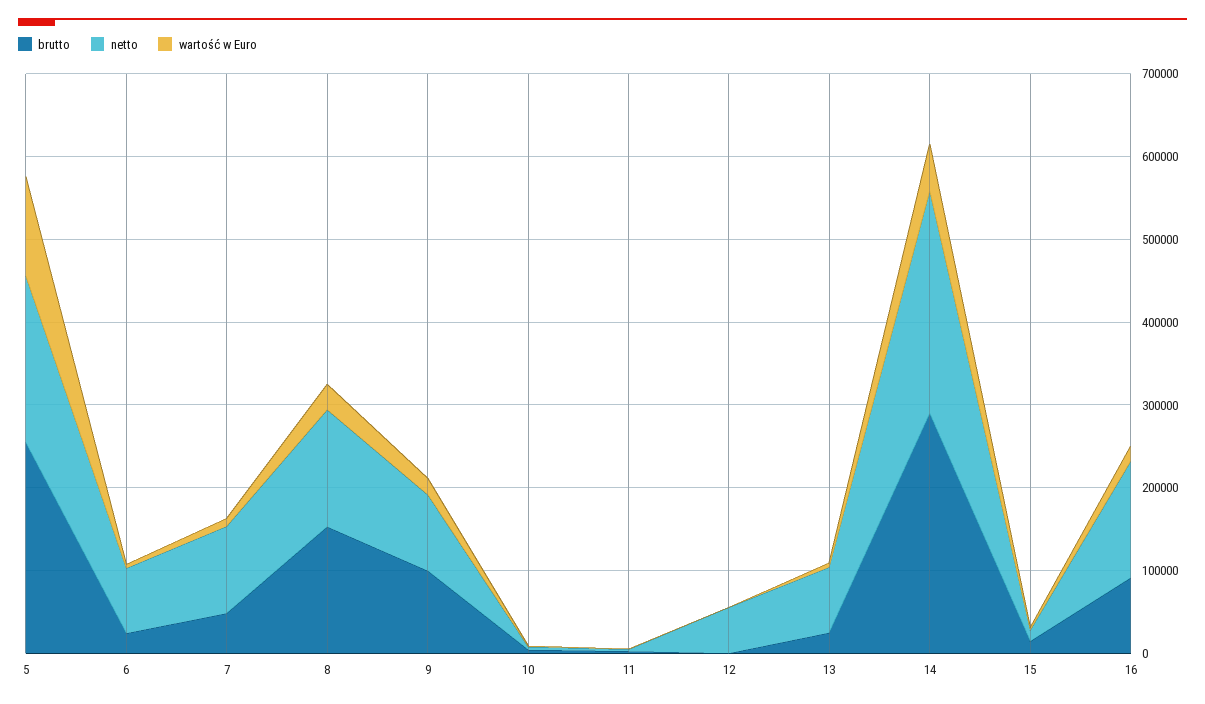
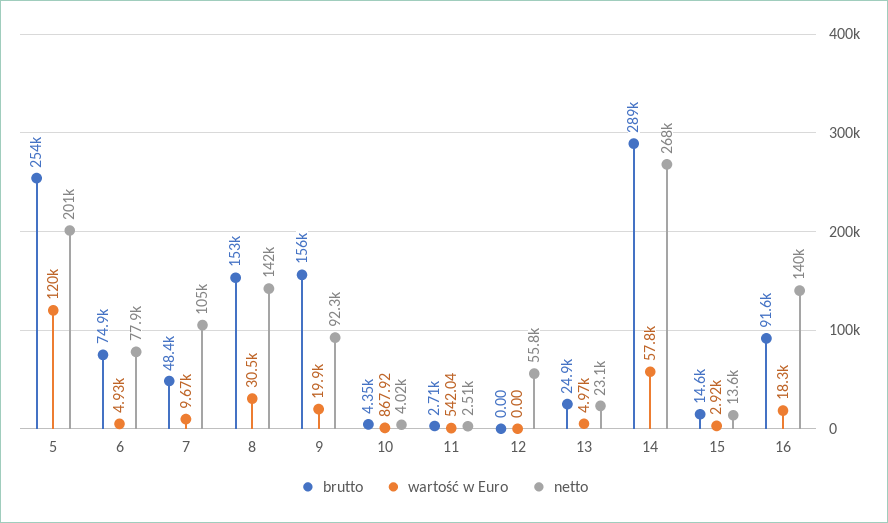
  {
    "brutto": {
      "5": 254000,
-     "6": 20000,
+     "6": 74900,
      "7": 48400,
      "8": 153000,
-     "9": 100000,
+     "9": 156000,
      "10": 4350,
      "11": 2710,
      "12": 0,
      "13": 24900,
      "14": 289000,
      "15": 14600,
      "16": 91600
    },
    "netto": {
      "5": 201000,
      "6": 77900,
      "7": 105000,
      "8": 142000,
      "9": 92300,
      "10": 4020,
      "11": 2510,
      "12": 55800,
-     "13": 80000,
+     "13": 23100,
      "14": 268000,
      "15": 13600,
      "16": 140000
    },
    "wartość w Euro": {
      "5": 120000,
      "6": 4930,
      "7": 9670,
      "8": 30500,
      "9": 19900,
      "10": 867.92,
      "11": 542.04,
      "12": 0,
      "13": 4970,
      "14": 57800,
      "15": 2920,
      "16": 18300
    }
  }

